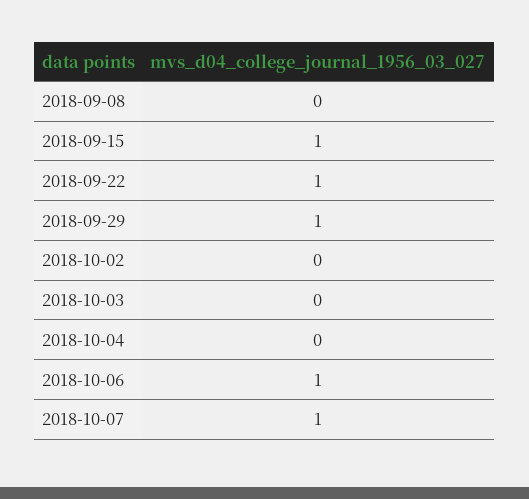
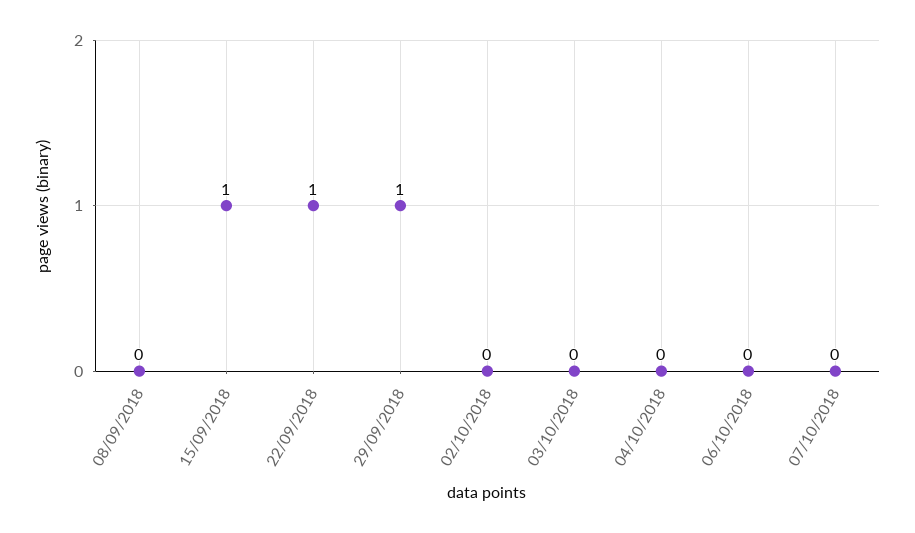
  {
    "2018-09-08": 0,
    "2018-09-15": 1,
    "2018-09-22": 1,
    "2018-09-29": 1,
    "2018-10-02": 0,
    "2018-10-03": 0,
    "2018-10-04": 0,
-   "2018-10-06": 1,
+   "2018-10-06": 0,
-   "2018-10-07": 1
+   "2018-10-07": 0
  }

